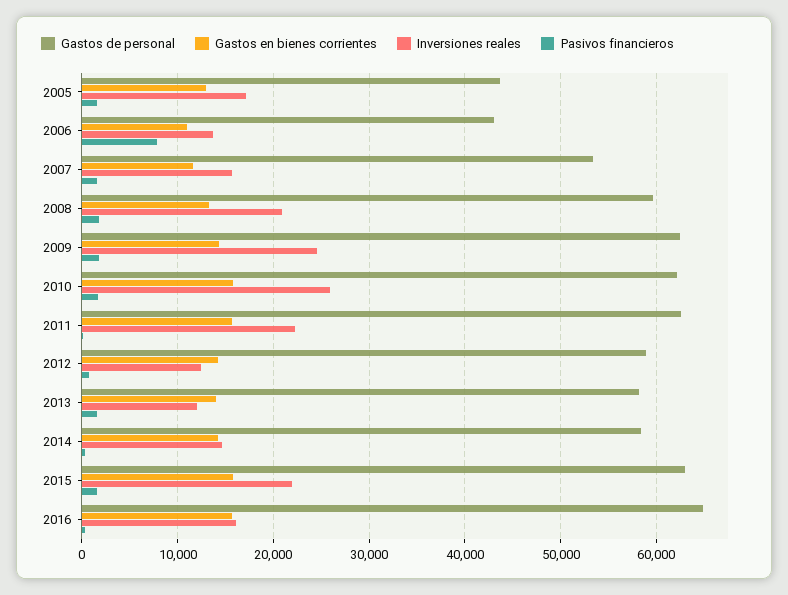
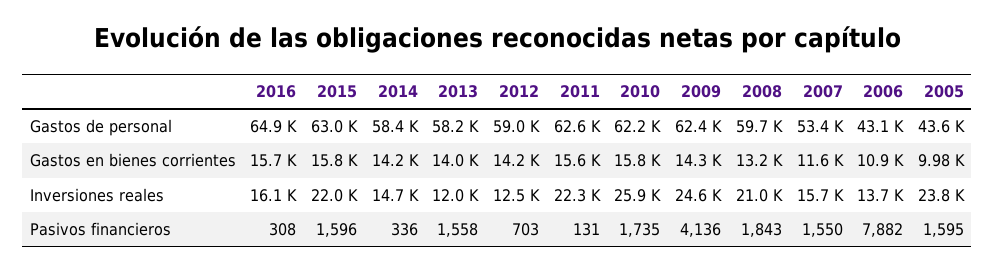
  {
    "Gastos de personal": {
      "2005": 43600,
      "2006": 43100,
      "2007": 53400,
      "2008": 59700,
      "2009": 62400,
      "2010": 62200,
      "2011": 62600,
      "2012": 59000,
      "2013": 58200,
      "2014": 58400,
      "2015": 63000,
      "2016": 64900
    },
    "Gastos en bienes corrientes": {
-     "2005": 13000,
+     "2005": 9980,
      "2006": 10900,
      "2007": 11600,
      "2008": 13200,
      "2009": 14300,
      "2010": 15800,
      "2011": 15600,
      "2012": 14200,
      "2013": 14000,
      "2014": 14200,
      "2015": 15800,
      "2016": 15700
    },
    "Inversiones reales": {
-     "2005": 17000,
+     "2005": 23800,
      "2006": 13700,
      "2007": 15700,
      "2008": 21000,
      "2009": 24600,
      "2010": 25900,
      "2011": 22300,
      "2012": 12500,
      "2013": 12000,
      "2014": 14700,
      "2015": 22000,
      "2016": 16100
    },
    "Pasivos financieros": {
      "2005": 1595,
      "2006": 7882,
      "2007": 1550,
      "2008": 1843,
-     "2009": 2000,
+     "2009": 4136,
      "2010": 1735,
      "2011": 131,
      "2012": 703,
      "2013": 1558,
      "2014": 336,
      "2015": 1596,
      "2016": 308
    }
  }

